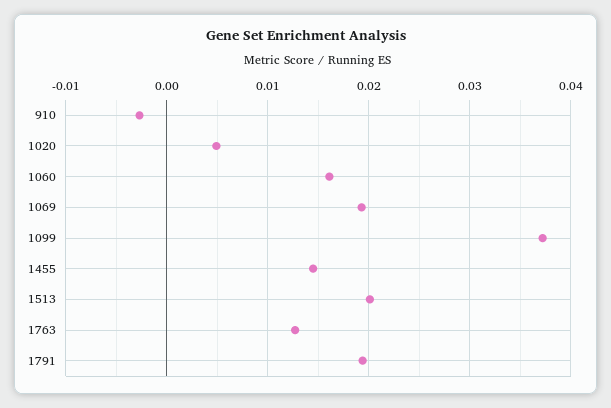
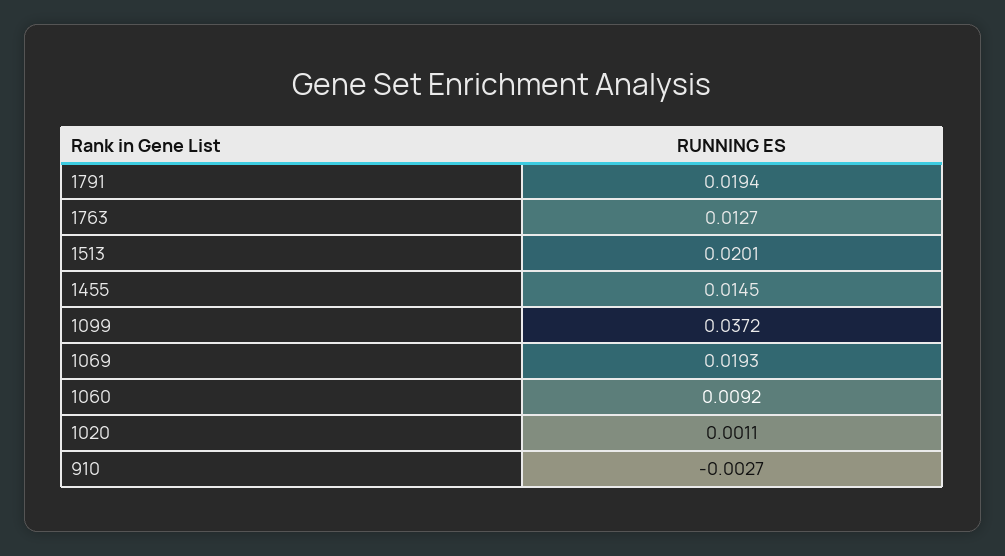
  {
    "910": -0.0027,
-   "1020": 0.005,
+   "1020": 0.0011,
-   "1060": 0.016,
+   "1060": 0.0092,
    "1069": 0.0193,
    "1099": 0.0372,
    "1455": 0.0145,
    "1513": 0.0201,
    "1763": 0.0127,
    "1791": 0.0194
  }

